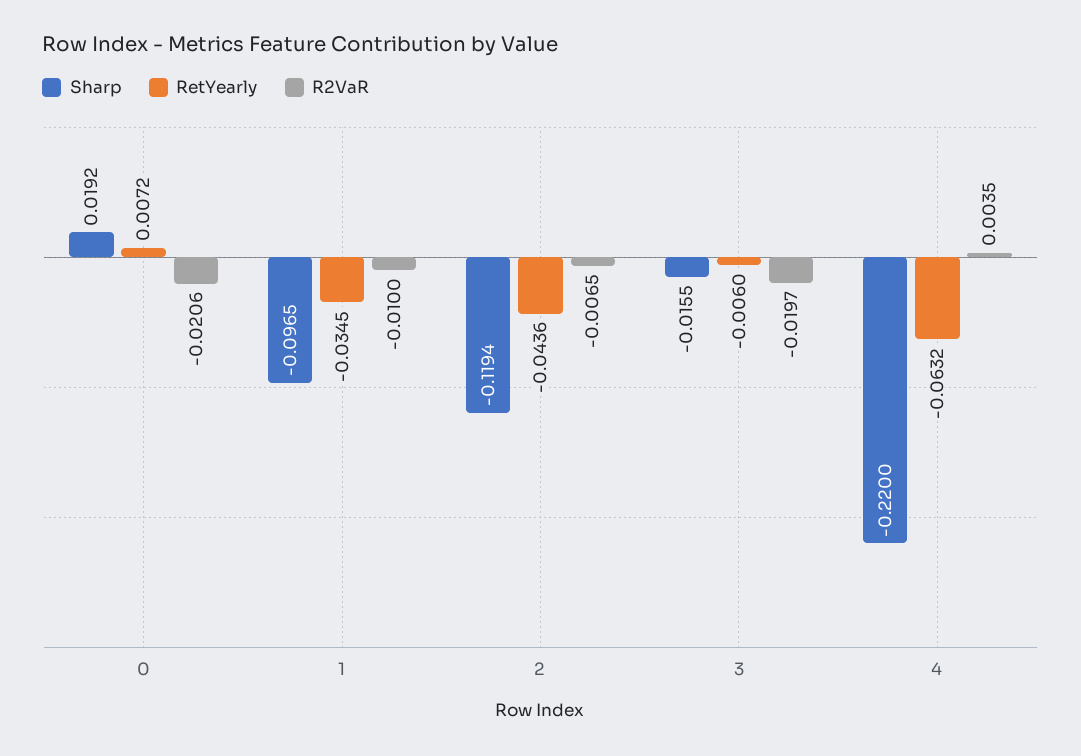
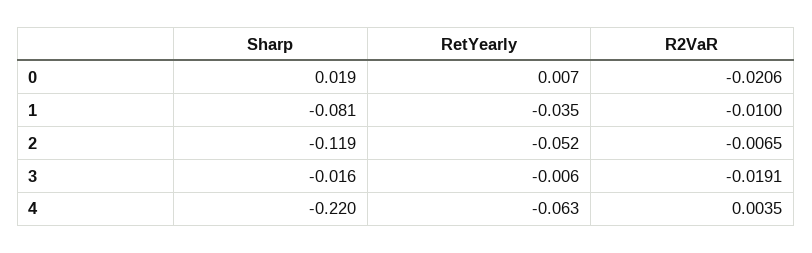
  {
    "Sharp": {
      "0": 0.0192,
-     "1": -0.0965,
+     "1": -0.081,
      "2": -0.1194,
      "3": -0.0155,
      "4": -0.22
    },
    "RetYearly": {
      "0": 0.0072,
      "1": -0.0345,
-     "2": -0.0436,
+     "2": -0.052,
      "3": -0.006,
      "4": -0.0632
    },
    "R2VaR": {
      "0": -0.0206,
      "1": -0.01,
      "2": -0.0065,
-     "3": -0.0197,
+     "3": -0.0191,
      "4": 0.0035
    }
  }

